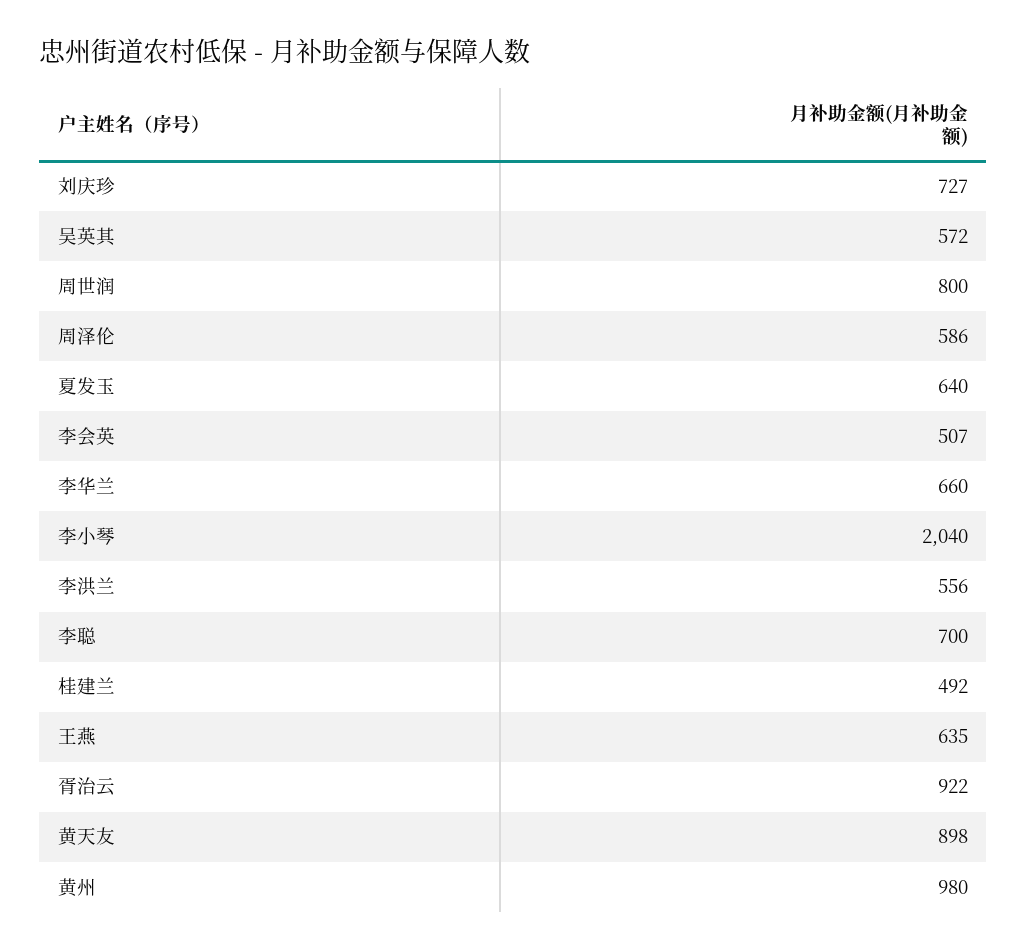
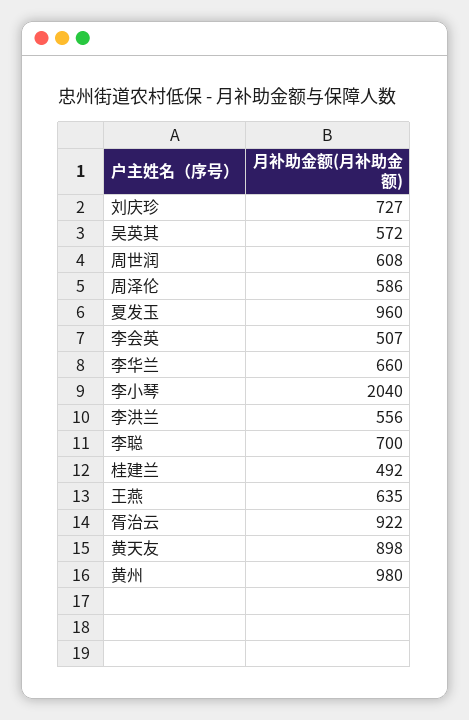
  {
    "刘庆珍": 727,
    "吴英其": 572,
-   "周世润": 800,
+   "周世润": 608,
    "周泽伦": 586,
-   "夏发玉": 640,
+   "夏发玉": 960,
    "李会英": 507,
    "李华兰": 660,
    "李小琴": 2040,
    "李洪兰": 556,
    "李聪": 700,
    "桂建兰": 492,
    "王燕": 635,
    "胥治云": 922,
    "黄天友": 898,
    "黄州": 980
  }

